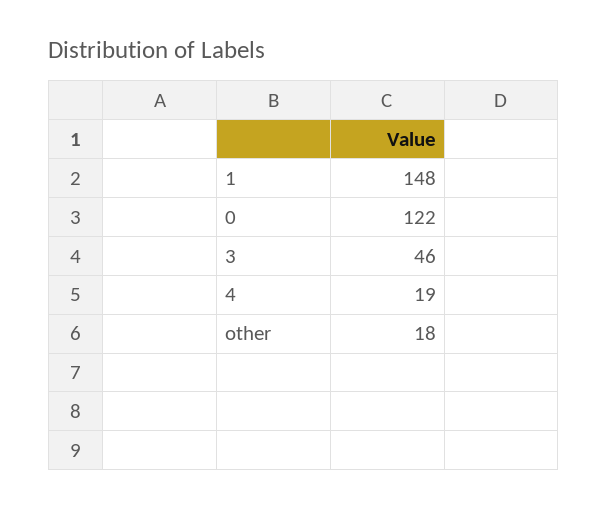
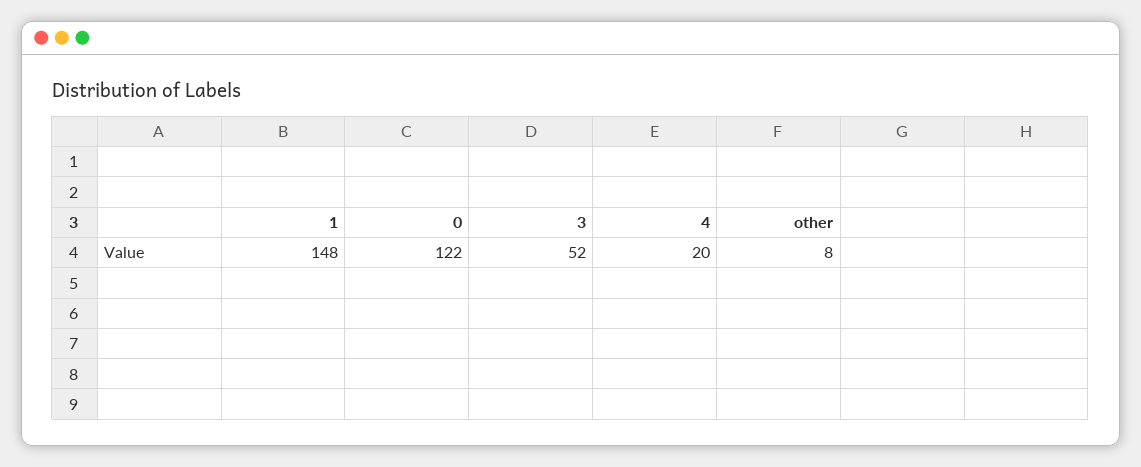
  {
    "1": 148,
    "0": 122,
-   "3": 46,
+   "3": 52,
-   "4": 19,
+   "4": 20,
-   "other": 18
+   "other": 8
  }

